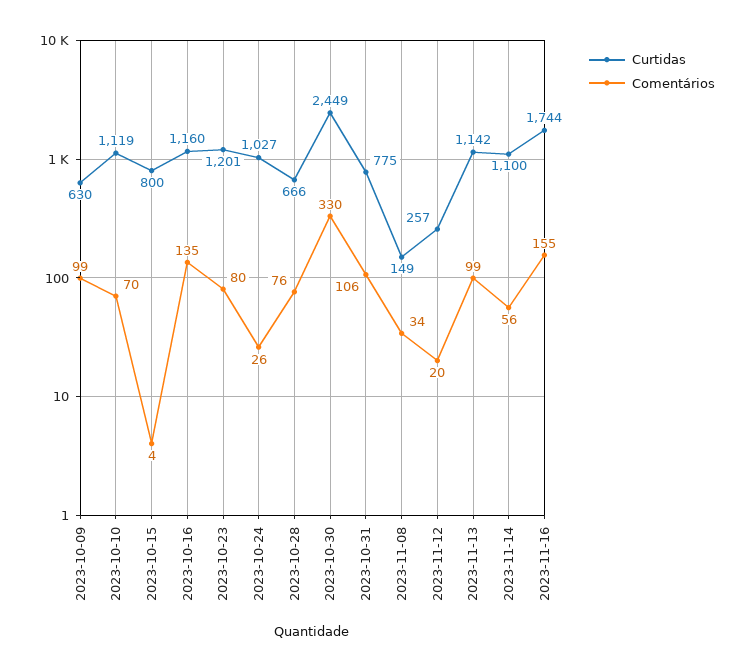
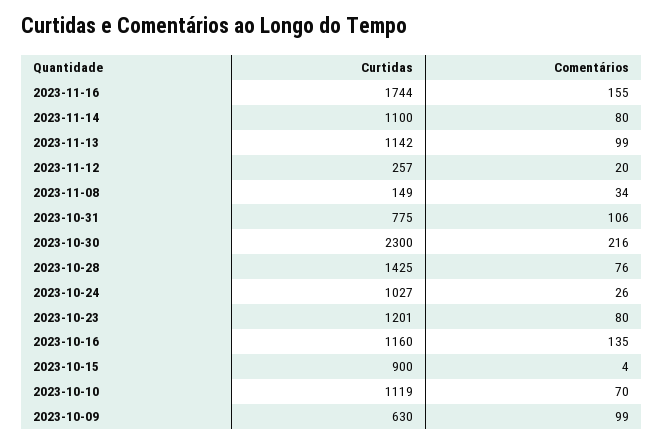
  {
    "Curtidas": {
      "2023-10-09": 630,
      "2023-10-10": 1119,
-     "2023-10-15": 800,
+     "2023-10-15": 900,
      "2023-10-16": 1160,
      "2023-10-23": 1201,
      "2023-10-24": 1027,
-     "2023-10-28": 666,
+     "2023-10-28": 1425,
-     "2023-10-30": 2449,
+     "2023-10-30": 2300,
      "2023-10-31": 775,
      "2023-11-08": 149,
      "2023-11-12": 257,
      "2023-11-13": 1142,
      "2023-11-14": 1100,
      "2023-11-16": 1744
    },
    "Comentários": {
      "2023-10-09": 99,
      "2023-10-10": 70,
      "2023-10-15": 4,
      "2023-10-16": 135,
      "2023-10-23": 80,
      "2023-10-24": 26,
      "2023-10-28": 76,
-     "2023-10-30": 330,
+     "2023-10-30": 216,
      "2023-10-31": 106,
      "2023-11-08": 34,
      "2023-11-12": 20,
      "2023-11-13": 99,
-     "2023-11-14": 56,
+     "2023-11-14": 80,
      "2023-11-16": 155
    }
  }

